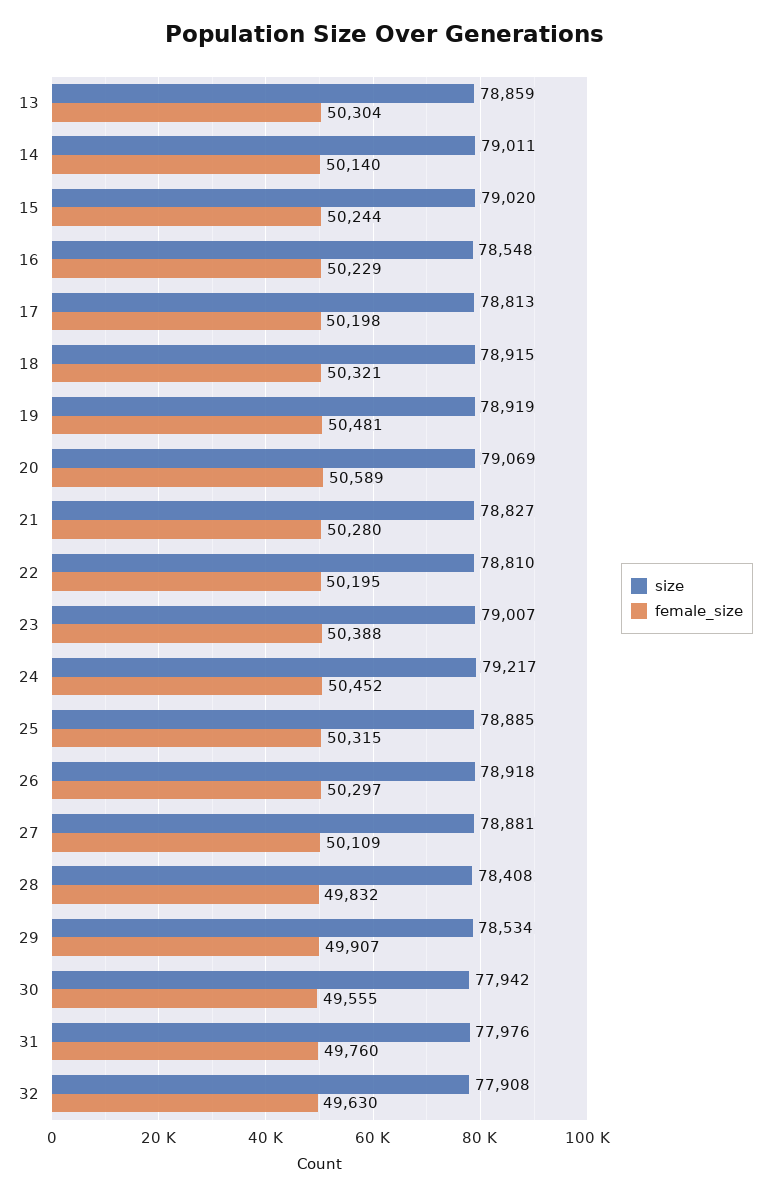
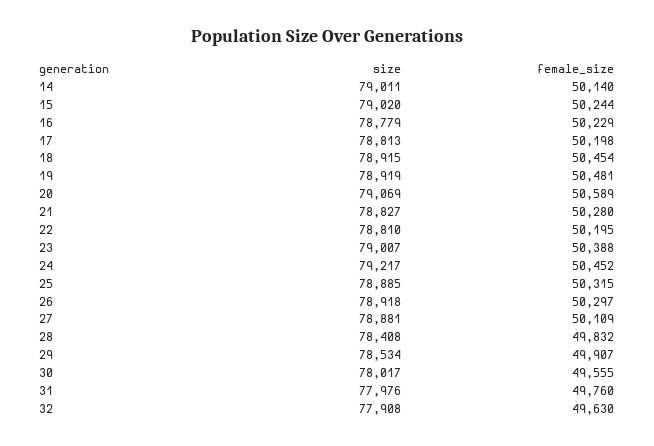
  {
    "size": {
-     "13": 78859,
      "14": 79011,
      "15": 79020,
-     "16": 78548,
+     "16": 78779,
      "17": 78813,
      "18": 78915,
      "19": 78919,
      "20": 79069,
      "21": 78827,
      "22": 78810,
      "23": 79007,
      "24": 79217,
      "25": 78885,
      "26": 78918,
      "27": 78881,
      "28": 78408,
      "29": 78534,
-     "30": 77942,
+     "30": 78017,
      "31": 77976,
      "32": 77908
    },
    "female_size": {
-     "13": 50304,
      "14": 50140,
      "15": 50244,
      "16": 50229,
      "17": 50198,
-     "18": 50321,
+     "18": 50454,
      "19": 50481,
      "20": 50589,
      "21": 50280,
      "22": 50195,
      "23": 50388,
      "24": 50452,
      "25": 50315,
      "26": 50297,
      "27": 50109,
      "28": 49832,
      "29": 49907,
      "30": 49555,
      "31": 49760,
      "32": 49630
    }
  }

